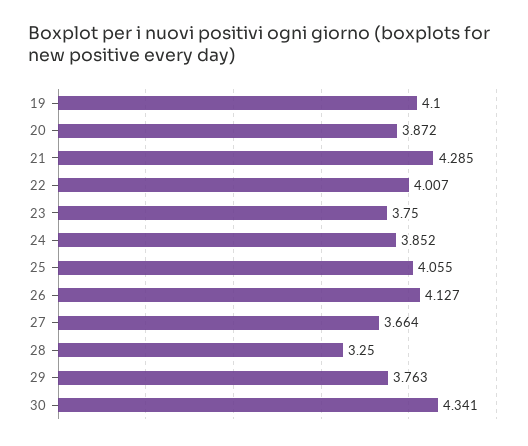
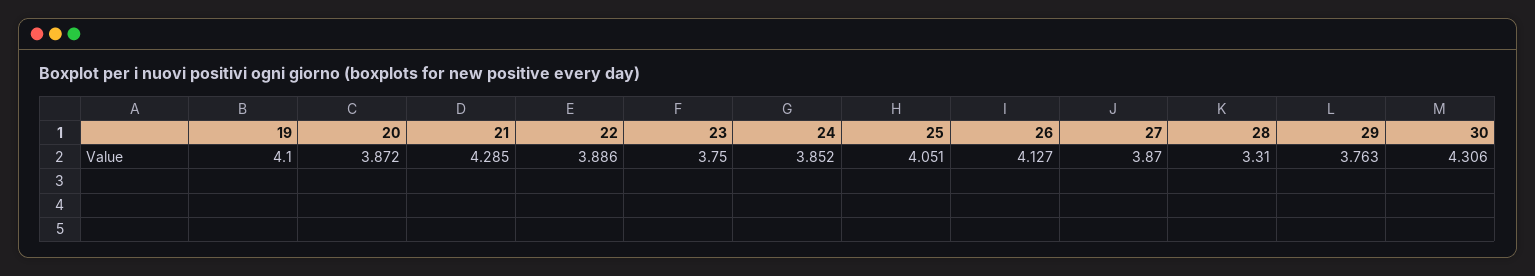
  {
    "19": 4.1,
    "20": 3.872,
    "21": 4.285,
-   "22": 4.007,
+   "22": 3.886,
    "23": 3.75,
    "24": 3.852,
-   "25": 4.055,
+   "25": 4.051,
    "26": 4.127,
-   "27": 3.664,
+   "27": 3.87,
-   "28": 3.25,
+   "28": 3.31,
    "29": 3.763,
-   "30": 4.341
+   "30": 4.306
  }

